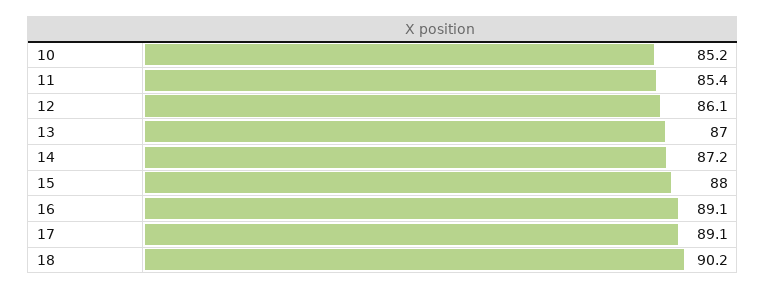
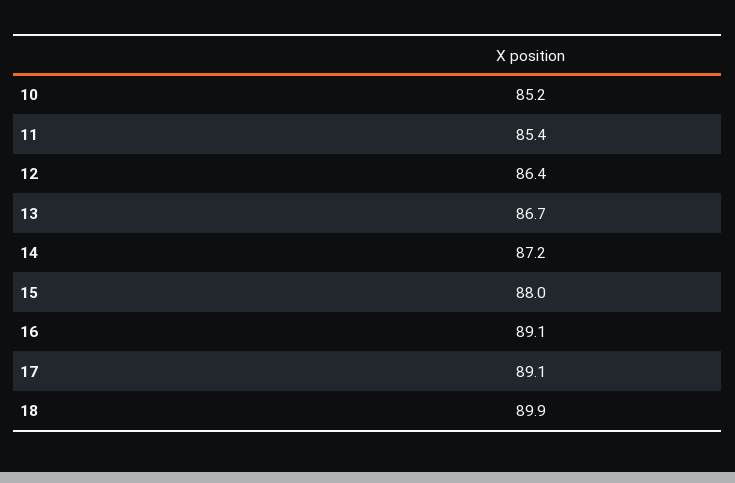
  {
    "10": 85.2,
    "11": 85.4,
-   "12": 86.1,
+   "12": 86.4,
-   "13": 87,
+   "13": 86.7,
    "14": 87.2,
    "15": 88,
    "16": 89.1,
    "17": 89.1,
-   "18": 90.2
+   "18": 89.9
  }

